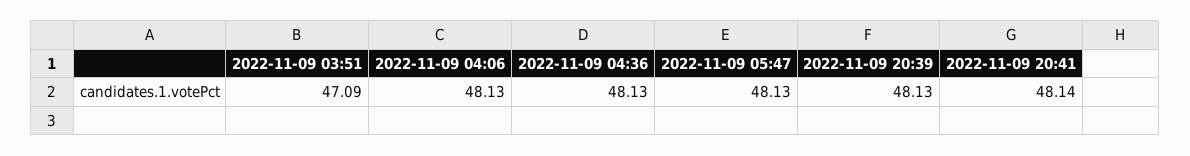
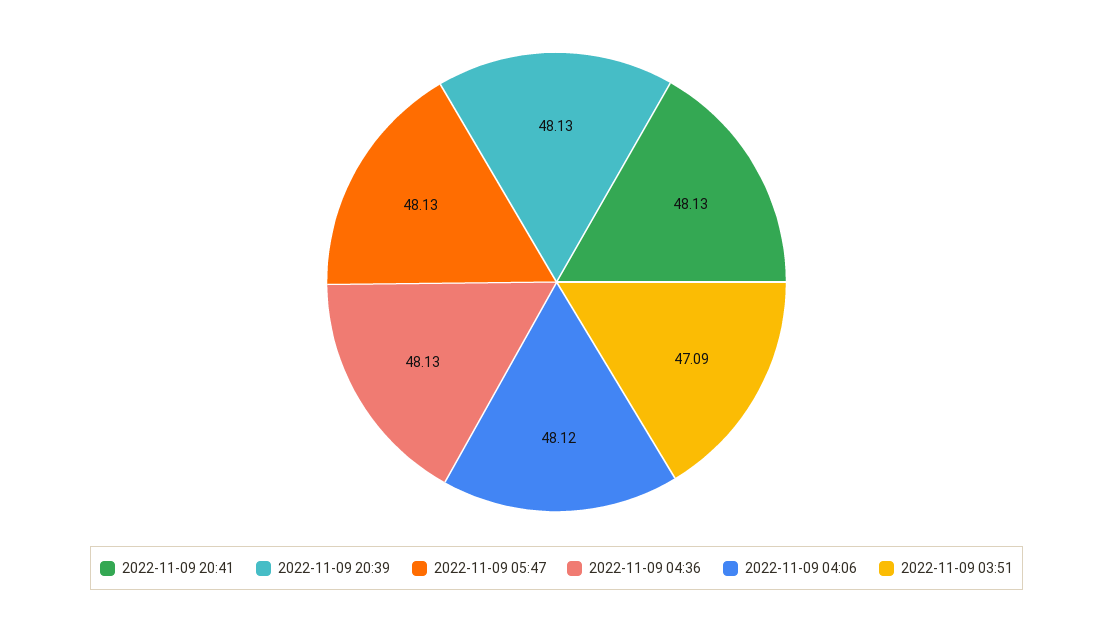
  {
    "2022-11-09 03:51": 47.09,
-   "2022-11-09 04:06": 48.13,
+   "2022-11-09 04:06": 48.12,
    "2022-11-09 04:36": 48.13,
    "2022-11-09 05:47": 48.13,
    "2022-11-09 20:39": 48.13,
-   "2022-11-09 20:41": 48.14
+   "2022-11-09 20:41": 48.13
  }

